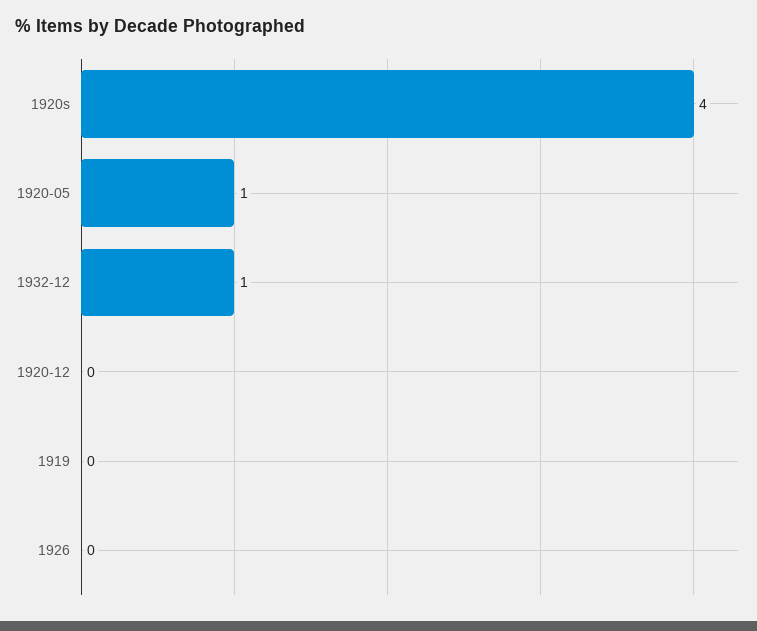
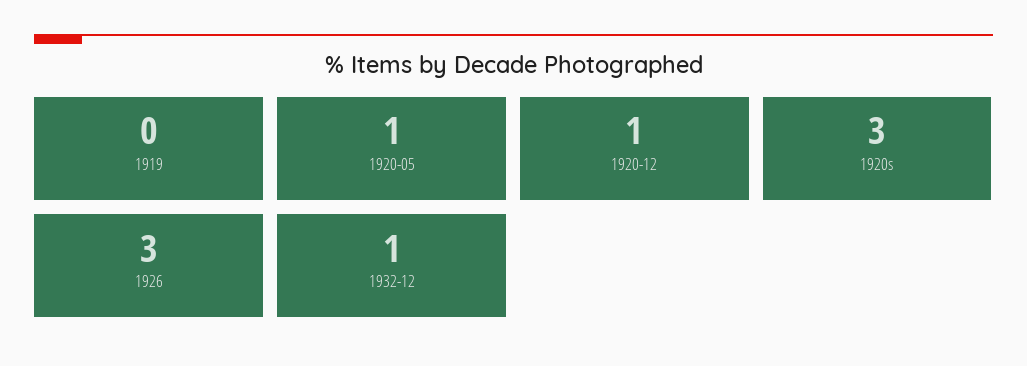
  {
-   "1920s": 4,
+   "1920s": 3,
    "1920-05": 1,
    "1932-12": 1,
-   "1920-12": 0,
+   "1920-12": 1,
    "1919": 0,
-   "1926": 0
+   "1926": 3
  }

